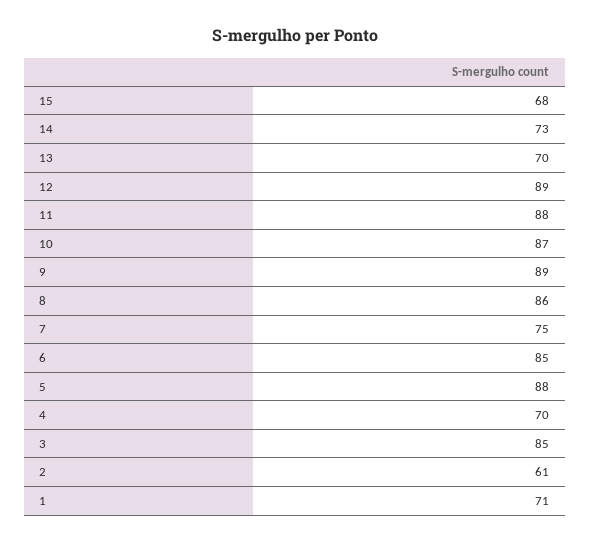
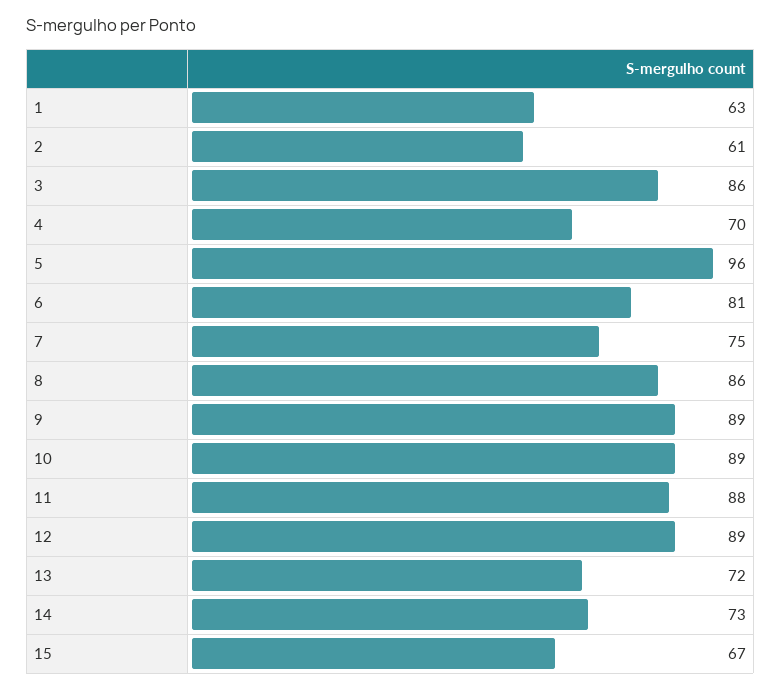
  {
-   "15": 68,
+   "15": 67,
    "14": 73,
-   "13": 70,
+   "13": 72,
    "12": 89,
    "11": 88,
-   "10": 87,
+   "10": 89,
    "9": 89,
    "8": 86,
    "7": 75,
-   "6": 85,
+   "6": 81,
-   "5": 88,
+   "5": 96,
    "4": 70,
-   "3": 85,
+   "3": 86,
    "2": 61,
-   "1": 71
+   "1": 63
  }

